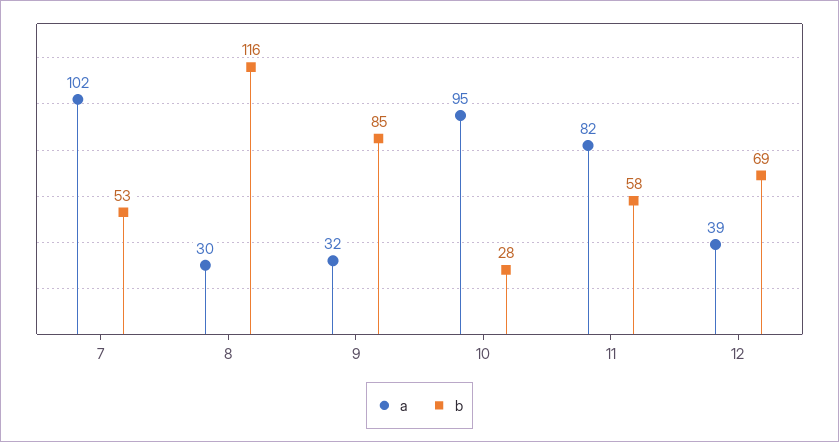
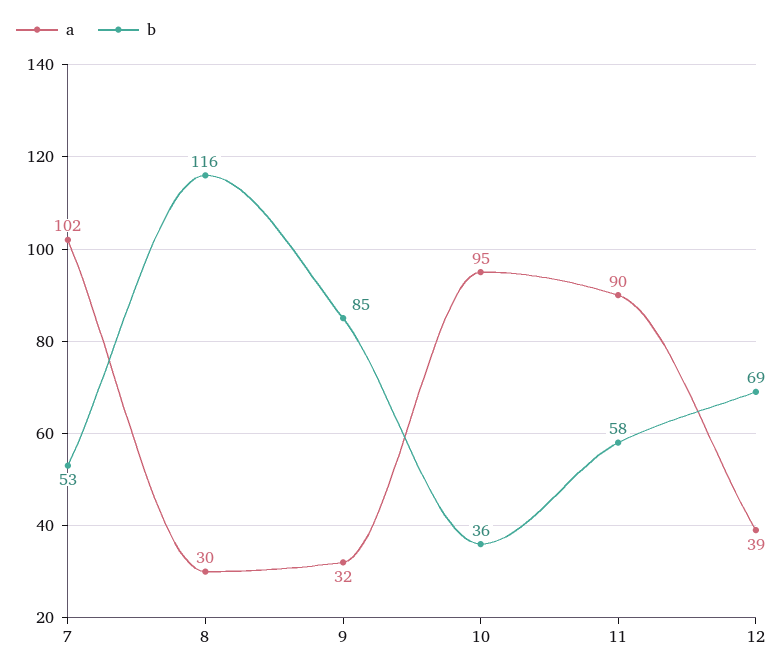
  {
    "a": {
      "7": 102,
      "8": 30,
      "9": 32,
      "10": 95,
-     "11": 82,
+     "11": 90,
      "12": 39
    },
    "b": {
      "7": 53,
      "8": 116,
      "9": 85,
-     "10": 28,
+     "10": 36,
      "11": 58,
      "12": 69
    }
  }

